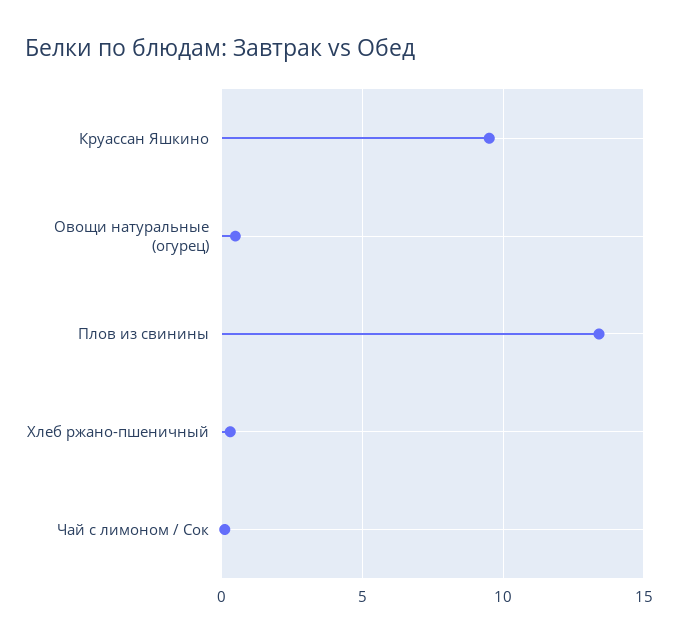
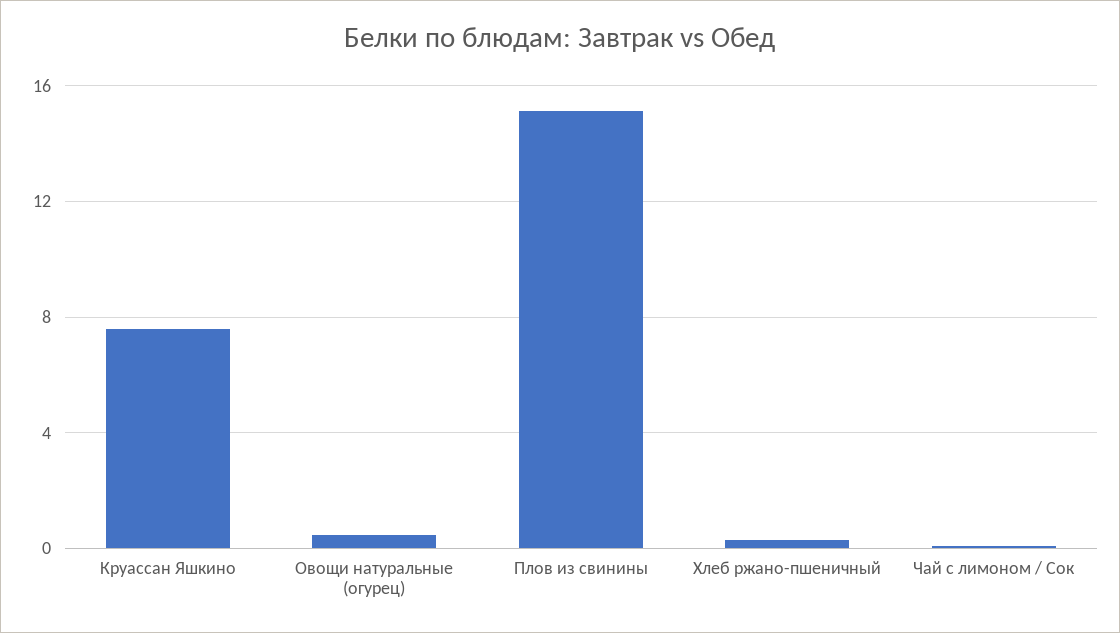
  {
-   "Круассан Яшкино": 9.5,
+   "Круассан Яшкино": 7.5,
    "Овощи натуральные (огурец)": 0.5,
-   "Плов из свинины": 13.5,
+   "Плов из свинины": 15,
    "Хлеб ржано-пшеничный": 0.5,
    "Чай с лимоном / Сок": 0
  }

